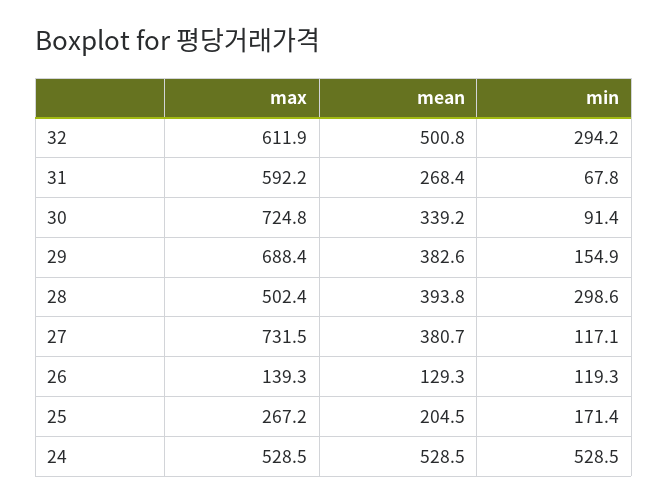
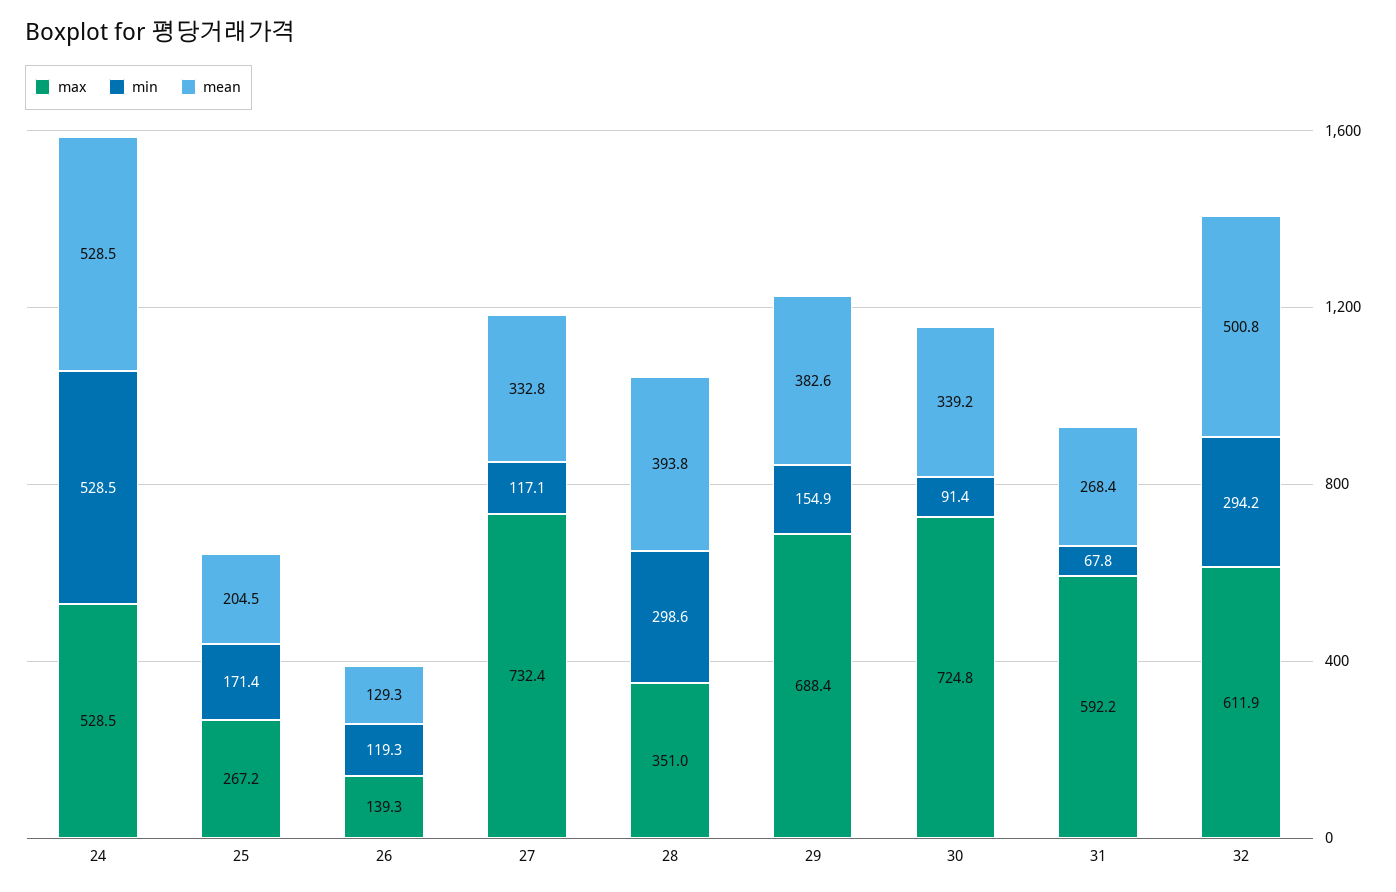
  {
    "max": {
      "32": 611.9,
      "31": 592.2,
      "30": 724.8,
      "29": 688.4,
-     "28": 502.4,
+     "28": 351,
-     "27": 731.5,
+     "27": 732.4,
      "26": 139.3,
      "25": 267.2,
      "24": 528.5
    },
    "mean": {
      "32": 500.8,
      "31": 268.4,
      "30": 339.2,
      "29": 382.6,
      "28": 393.8,
-     "27": 380.7,
+     "27": 332.8,
      "26": 129.3,
      "25": 204.5,
      "24": 528.5
    },
    "min": {
      "32": 294.2,
      "31": 67.8,
      "30": 91.4,
      "29": 154.9,
      "28": 298.6,
      "27": 117.1,
      "26": 119.3,
      "25": 171.4,
      "24": 528.5
    }
  }

